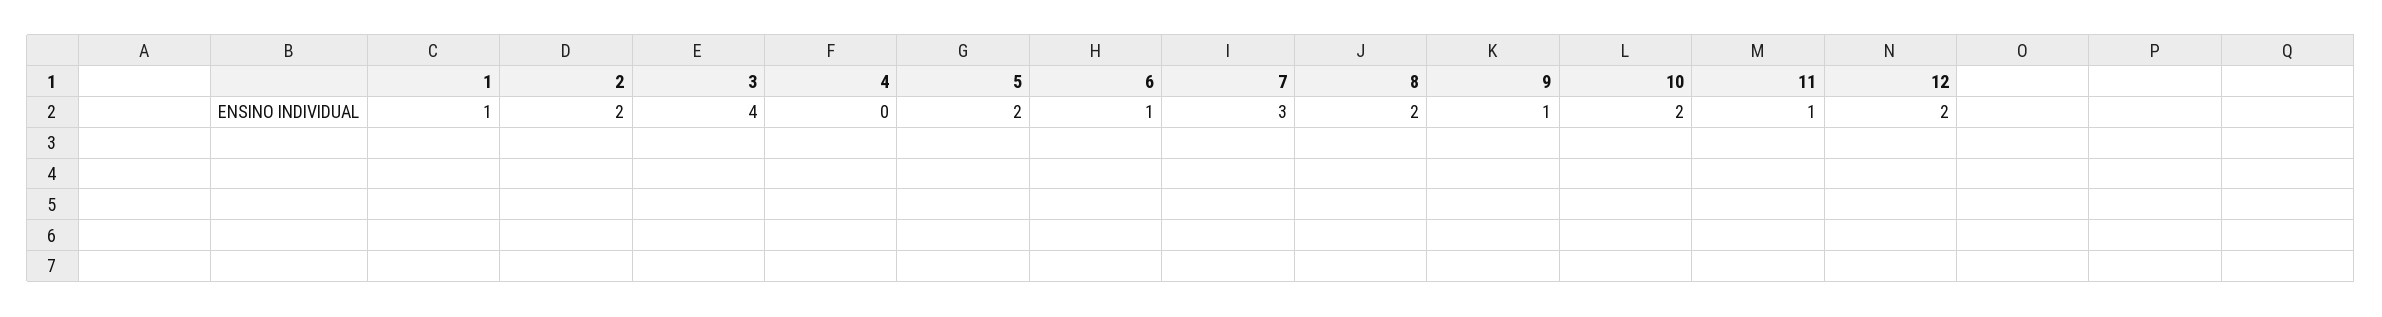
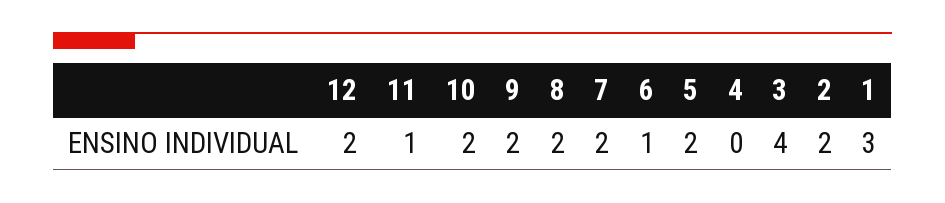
  {
-   "1": 1,
+   "1": 3,
    "2": 2,
    "3": 4,
    "4": 0,
    "5": 2,
    "6": 1,
-   "7": 3,
+   "7": 2,
    "8": 2,
-   "9": 1,
+   "9": 2,
    "10": 2,
    "11": 1,
    "12": 2
  }

